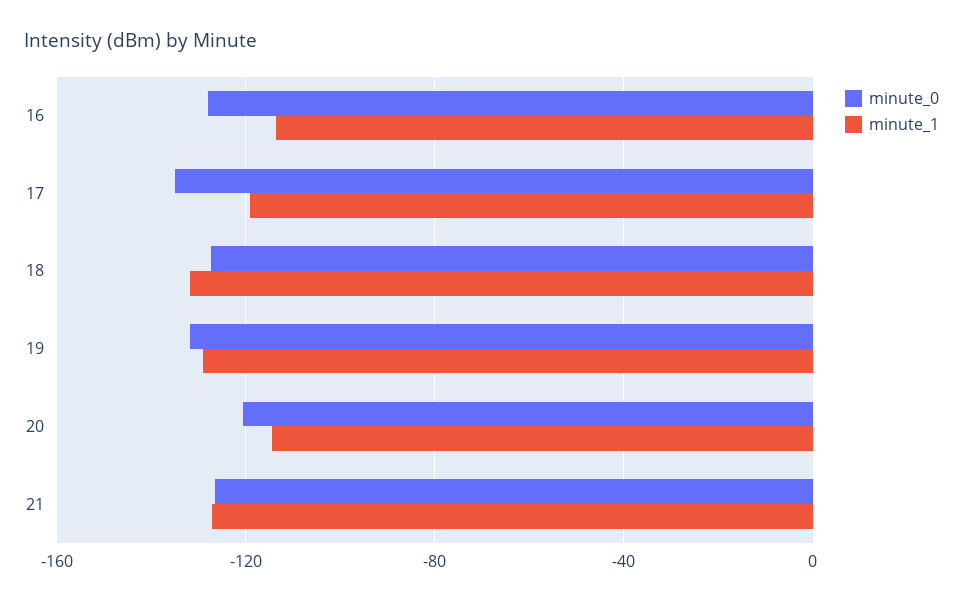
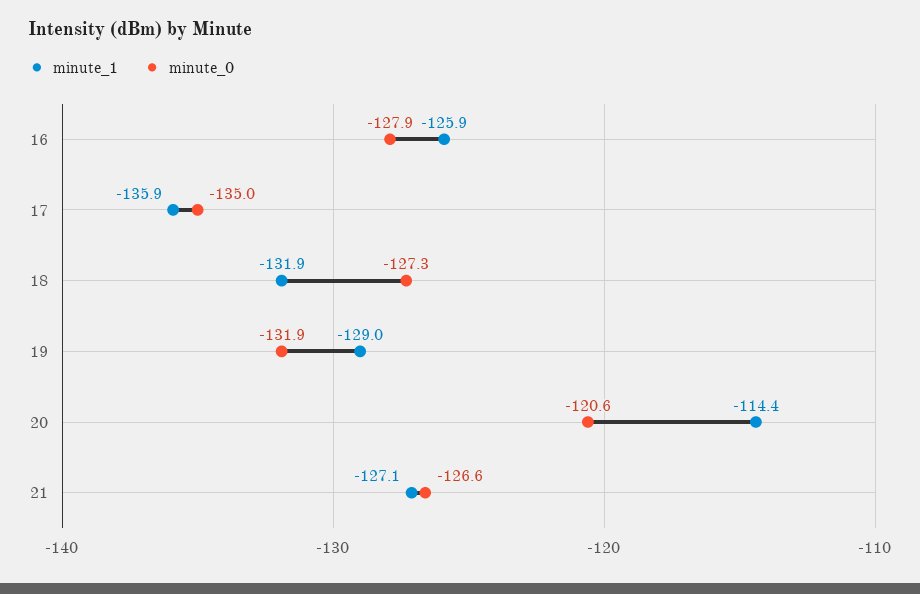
  {
    "minute_0": {
      "16": -127.9,
      "17": -135,
      "18": -127.3,
      "19": -131.9,
      "20": -120.6,
      "21": -126.6
    },
    "minute_1": {
-     "16": -115,
+     "16": -125.9,
-     "17": -120,
+     "17": -135.9,
      "18": -131.9,
      "19": -129,
      "20": -114.4,
      "21": -127.1
    }
  }

